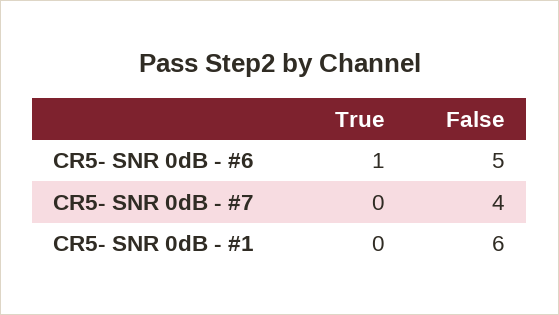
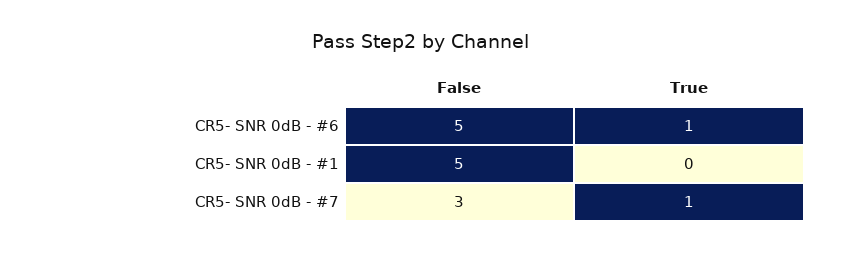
  {
    "True": {
      "CR5- SNR 0dB - #6": 1,
-     "CR5- SNR 0dB - #7": 0,
+     "CR5- SNR 0dB - #7": 1,
      "CR5- SNR 0dB - #1": 0
    },
    "False": {
      "CR5- SNR 0dB - #6": 5,
-     "CR5- SNR 0dB - #7": 4,
+     "CR5- SNR 0dB - #7": 3,
-     "CR5- SNR 0dB - #1": 6
+     "CR5- SNR 0dB - #1": 5
    }
  }

